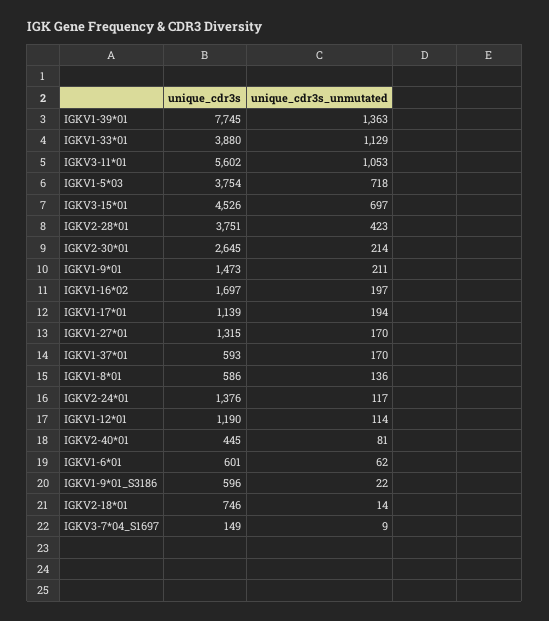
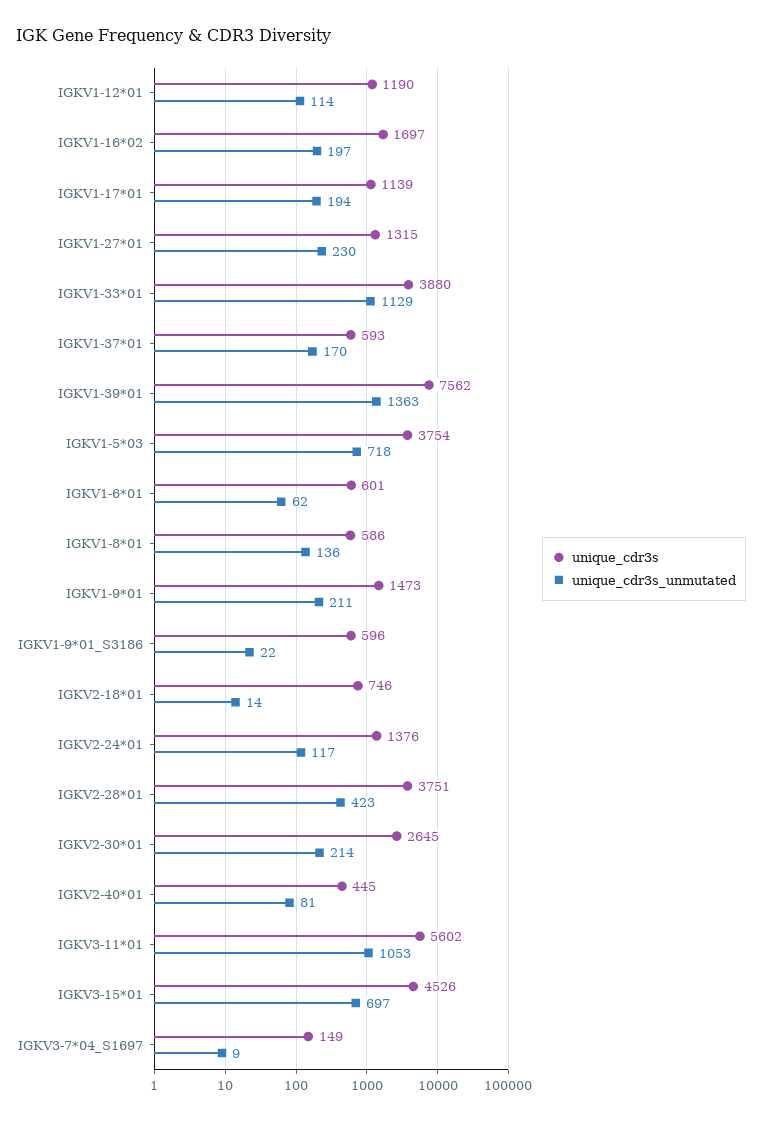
  {
    "unique_cdr3s": {
-     "IGKV1-39*01": 7745,
+     "IGKV1-39*01": 7562,
      "IGKV1-33*01": 3880,
      "IGKV3-11*01": 5602,
      "IGKV1-5*03": 3754,
      "IGKV3-15*01": 4526,
      "IGKV2-28*01": 3751,
      "IGKV2-30*01": 2645,
      "IGKV1-9*01": 1473,
      "IGKV1-16*02": 1697,
      "IGKV1-17*01": 1139,
      "IGKV1-27*01": 1315,
      "IGKV1-37*01": 593,
      "IGKV1-8*01": 586,
      "IGKV2-24*01": 1376,
      "IGKV1-12*01": 1190,
      "IGKV2-40*01": 445,
      "IGKV1-6*01": 601,
      "IGKV1-9*01_S3186": 596,
      "IGKV2-18*01": 746,
      "IGKV3-7*04_S1697": 149
    },
    "unique_cdr3s_unmutated": {
      "IGKV1-39*01": 1363,
      "IGKV1-33*01": 1129,
      "IGKV3-11*01": 1053,
      "IGKV1-5*03": 718,
      "IGKV3-15*01": 697,
      "IGKV2-28*01": 423,
      "IGKV2-30*01": 214,
      "IGKV1-9*01": 211,
      "IGKV1-16*02": 197,
      "IGKV1-17*01": 194,
-     "IGKV1-27*01": 170,
+     "IGKV1-27*01": 230,
      "IGKV1-37*01": 170,
      "IGKV1-8*01": 136,
      "IGKV2-24*01": 117,
      "IGKV1-12*01": 114,
      "IGKV2-40*01": 81,
      "IGKV1-6*01": 62,
      "IGKV1-9*01_S3186": 22,
      "IGKV2-18*01": 14,
      "IGKV3-7*04_S1697": 9
    }
  }

